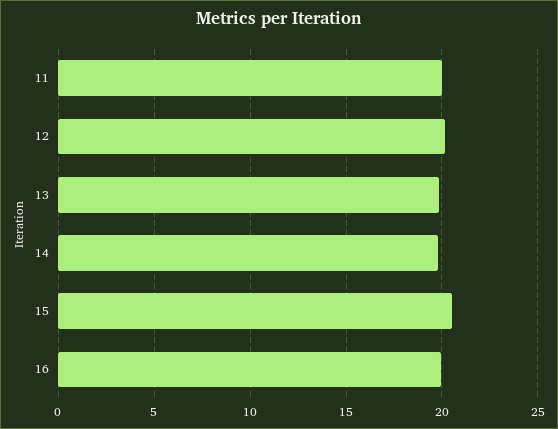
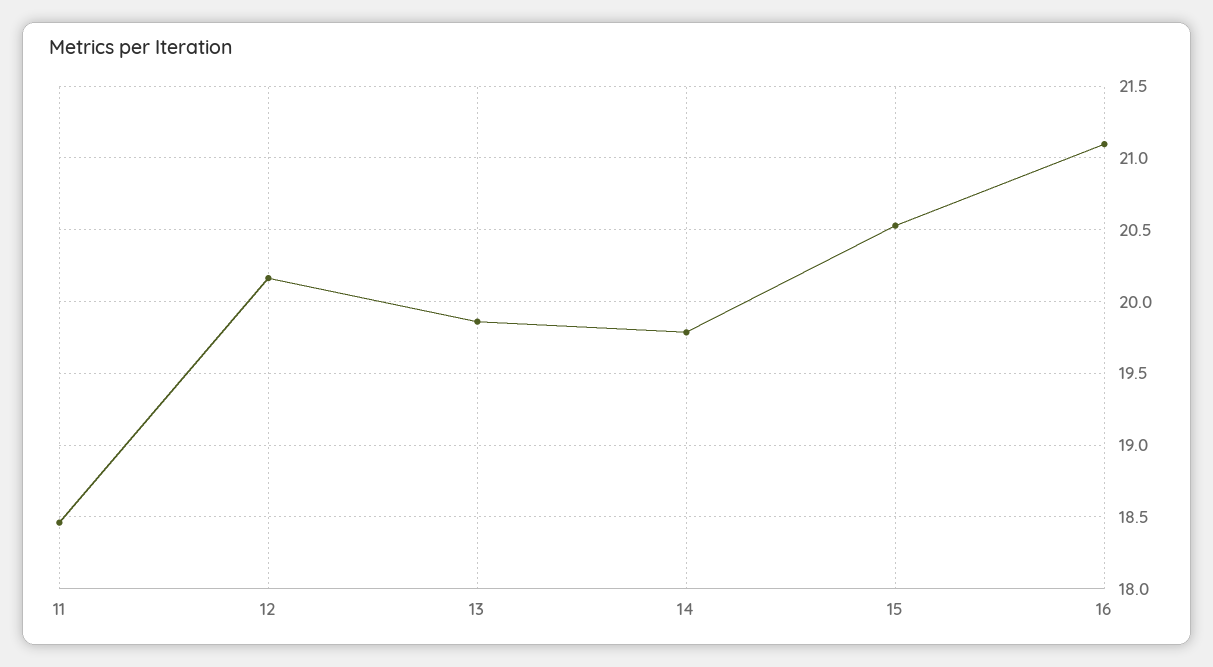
  {
-   "11": 20,
+   "11": 18.45,
    "12": 20.15,
    "13": 19.85,
    "14": 19.8,
    "15": 20.55,
-   "16": 20
+   "16": 21.1
  }

